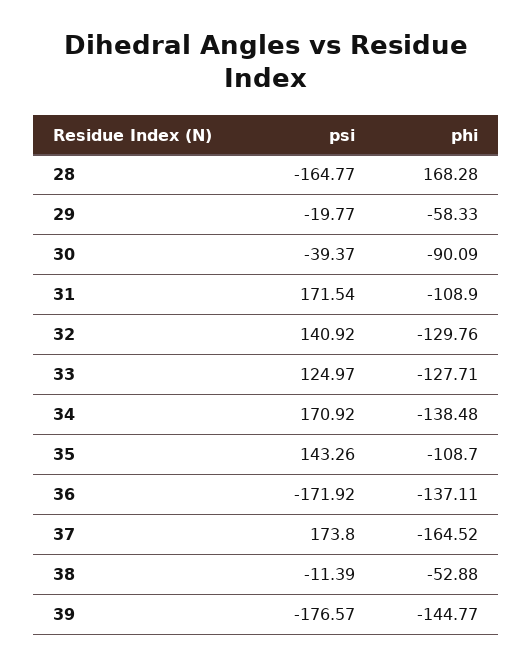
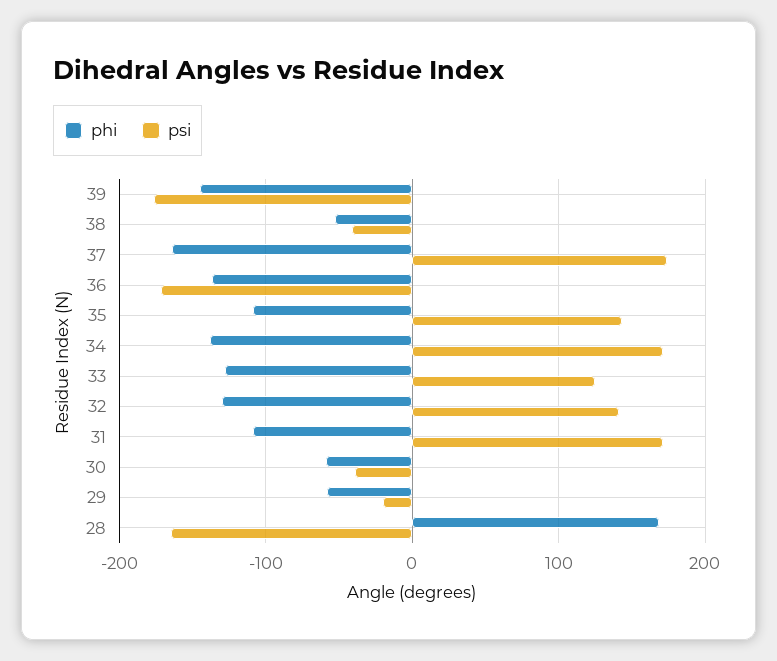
  {
    "psi": {
      "28": -164.77,
      "29": -19.77,
      "30": -39.37,
      "31": 171.54,
      "32": 140.92,
      "33": 124.97,
      "34": 170.92,
      "35": 143.26,
      "36": -171.92,
      "37": 173.8,
-     "38": -11.39,
+     "38": -40,
      "39": -176.57
    },
    "phi": {
      "28": 168.28,
      "29": -58.33,
-     "30": -90.09,
+     "30": -60,
      "31": -108.9,
      "32": -129.76,
      "33": -127.71,
      "34": -138.48,
      "35": -108.7,
      "36": -137.11,
      "37": -164.52,
      "38": -52.88,
      "39": -144.77
    }
  }

